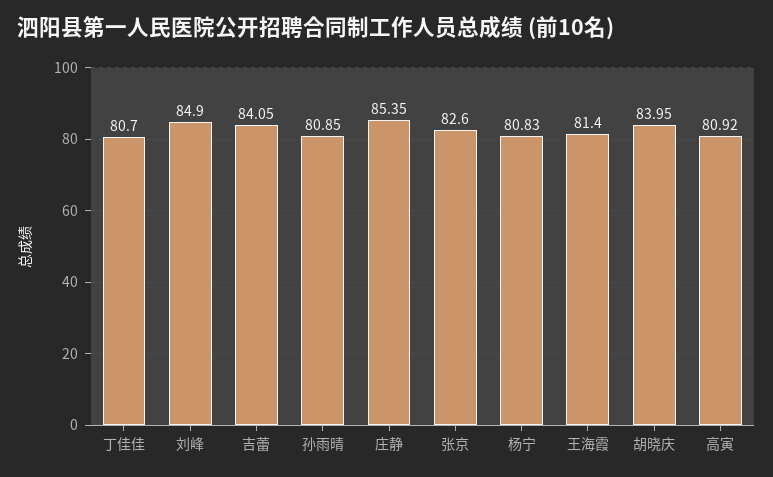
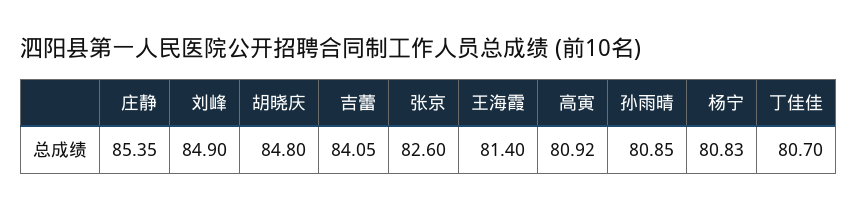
  {
    "丁佳佳": 80.7,
    "刘峰": 84.9,
    "吉蕾": 84.05,
    "孙雨晴": 80.85,
    "庄静": 85.35,
    "张京": 82.6,
    "杨宁": 80.83,
    "王海霞": 81.4,
-   "胡晓庆": 83.95,
+   "胡晓庆": 84.8,
    "高寅": 80.92
  }

